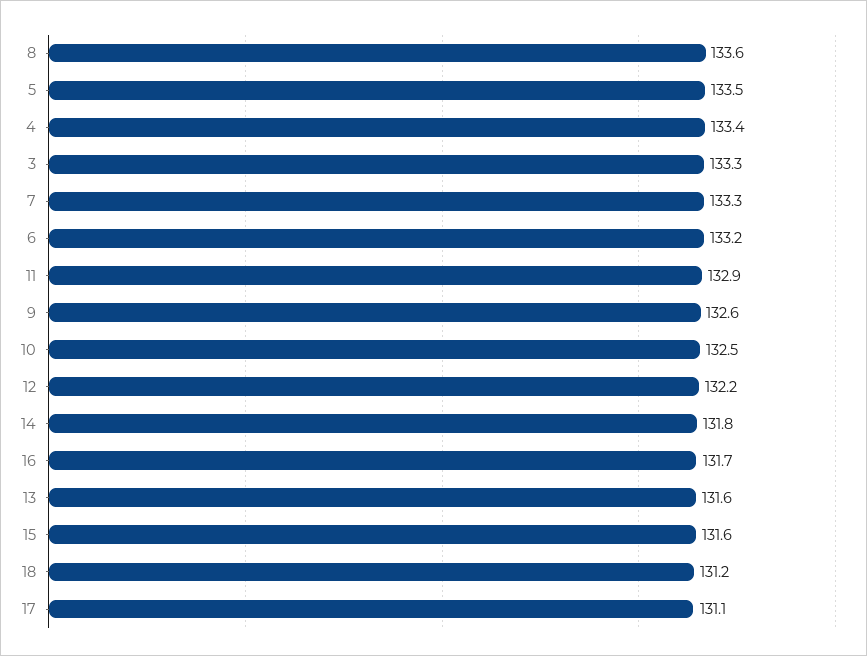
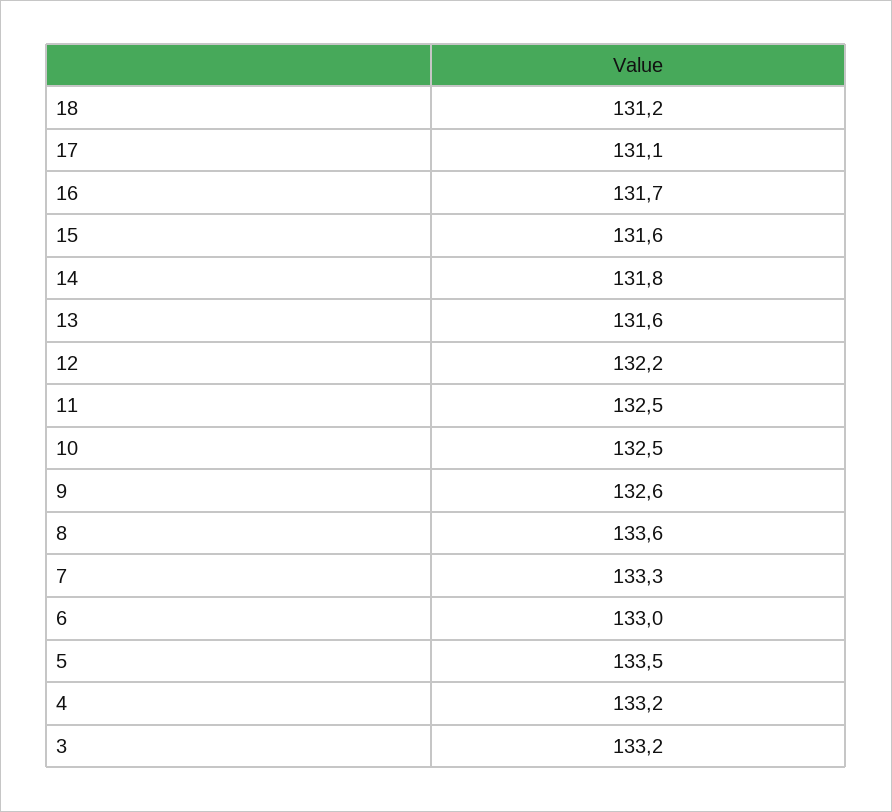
  {
    "8": 133.6,
    "5": 133.5,
-   "4": 133.4,
+   "4": 133.2,
-   "3": 133.3,
+   "3": 133.2,
    "7": 133.3,
-   "6": 133.2,
+   "6": 133,
-   "11": 132.9,
+   "11": 132.5,
    "9": 132.6,
    "10": 132.5,
    "12": 132.2,
    "14": 131.8,
    "16": 131.7,
    "13": 131.6,
    "15": 131.6,
    "18": 131.2,
    "17": 131.1
  }

